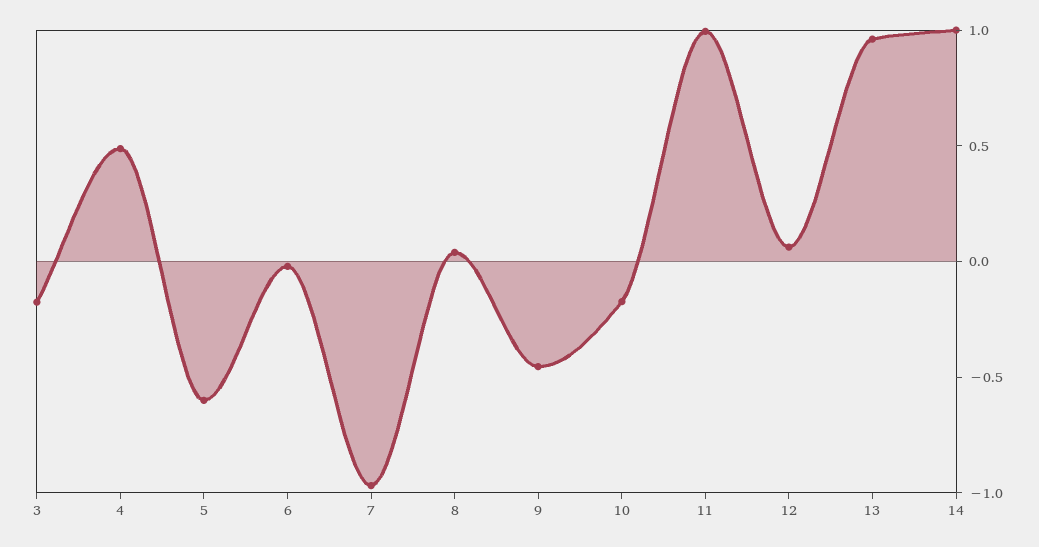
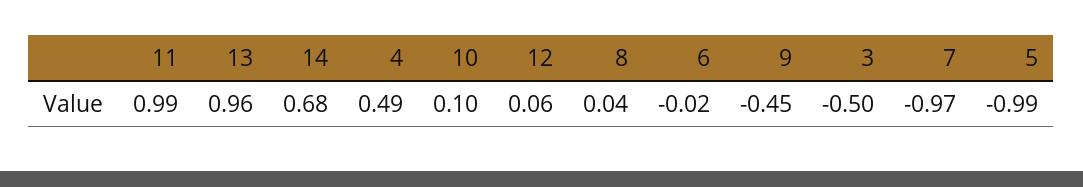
  {
-   "3": -0.2,
+   "3": -0.5,
    "4": 0.49,
-   "5": -0.6,
+   "5": -0.99,
    "6": -0.02,
    "7": -0.97,
    "8": 0.04,
    "9": -0.45,
-   "10": -0.2,
+   "10": 0.1,
    "11": 0.99,
    "12": 0.06,
    "13": 0.96,
-   "14": 1
+   "14": 0.68
  }

